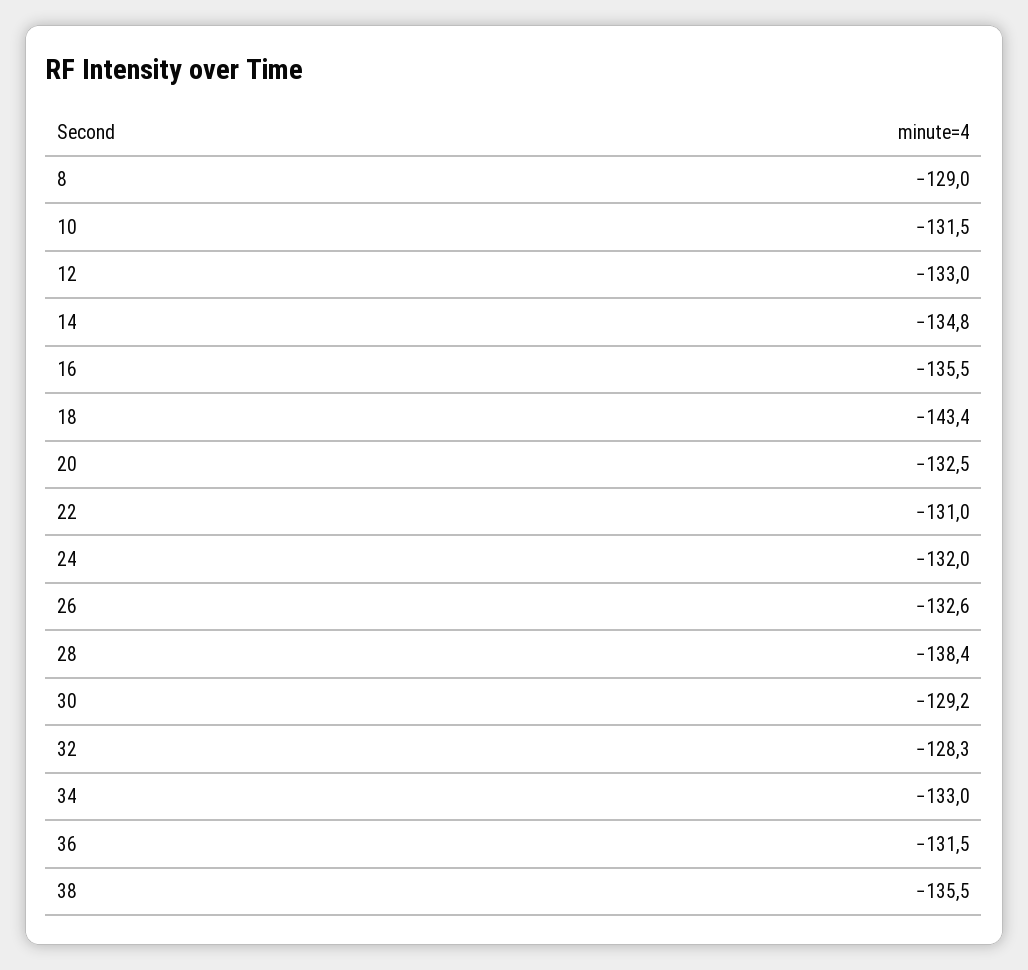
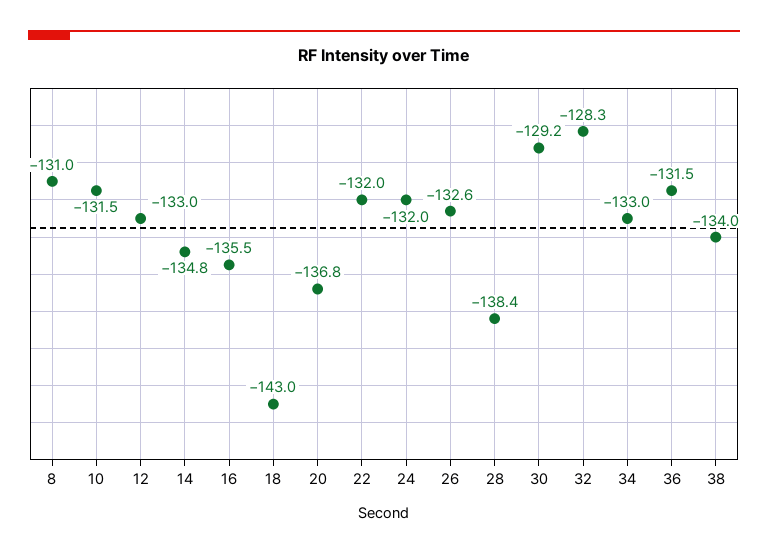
  {
-   "8": -129,
+   "8": -131,
    "10": -131.5,
    "12": -133,
    "14": -134.8,
    "16": -135.5,
-   "18": -143.4,
+   "18": -143,
-   "20": -132.5,
+   "20": -136.8,
-   "22": -131,
+   "22": -132,
    "24": -132,
    "26": -132.6,
    "28": -138.4,
    "30": -129.2,
    "32": -128.3,
    "34": -133,
    "36": -131.5,
-   "38": -135.5
+   "38": -134
  }

